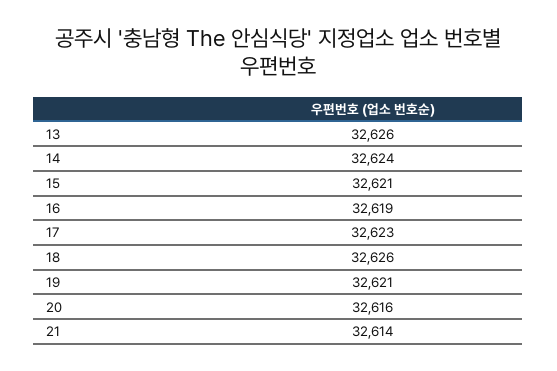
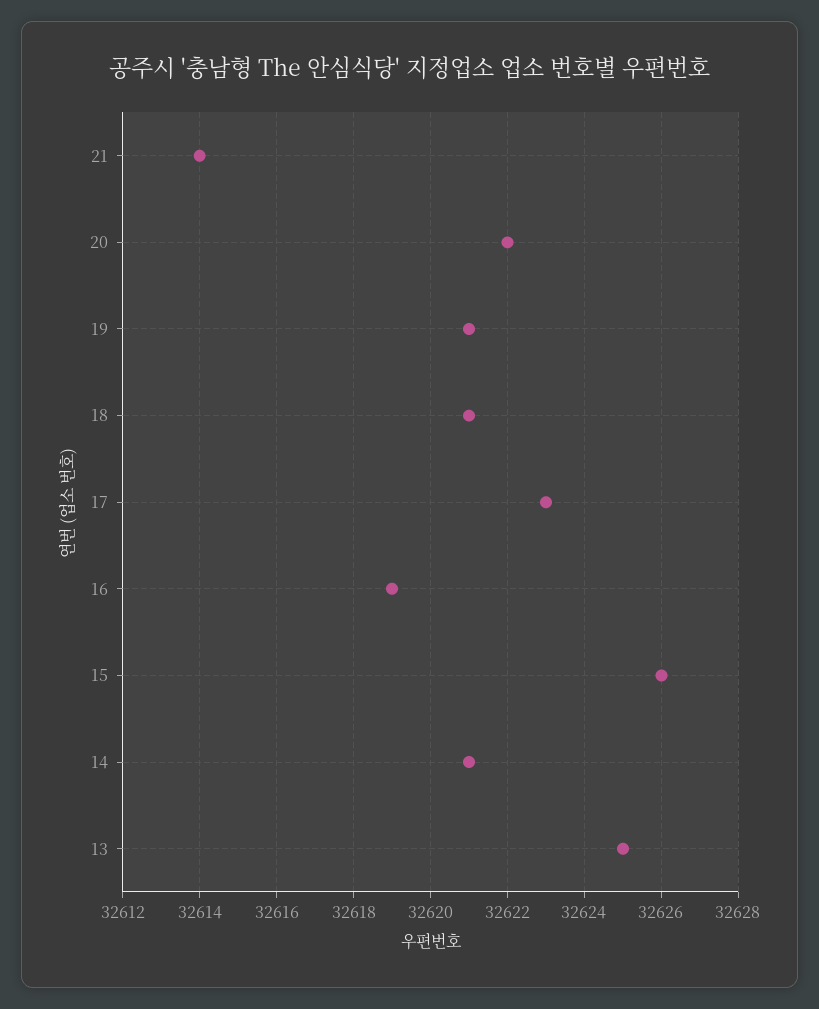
  {
-   "13": 32626,
+   "13": 32625,
-   "14": 32624,
+   "14": 32621,
-   "15": 32621,
+   "15": 32626,
    "16": 32619,
    "17": 32623,
-   "18": 32626,
+   "18": 32621,
    "19": 32621,
-   "20": 32616,
+   "20": 32622,
    "21": 32614
  }

